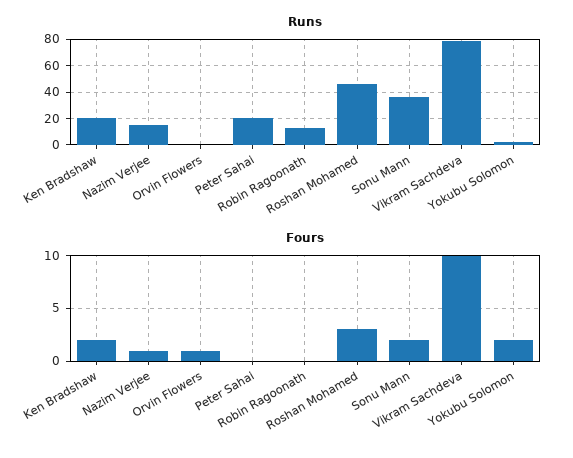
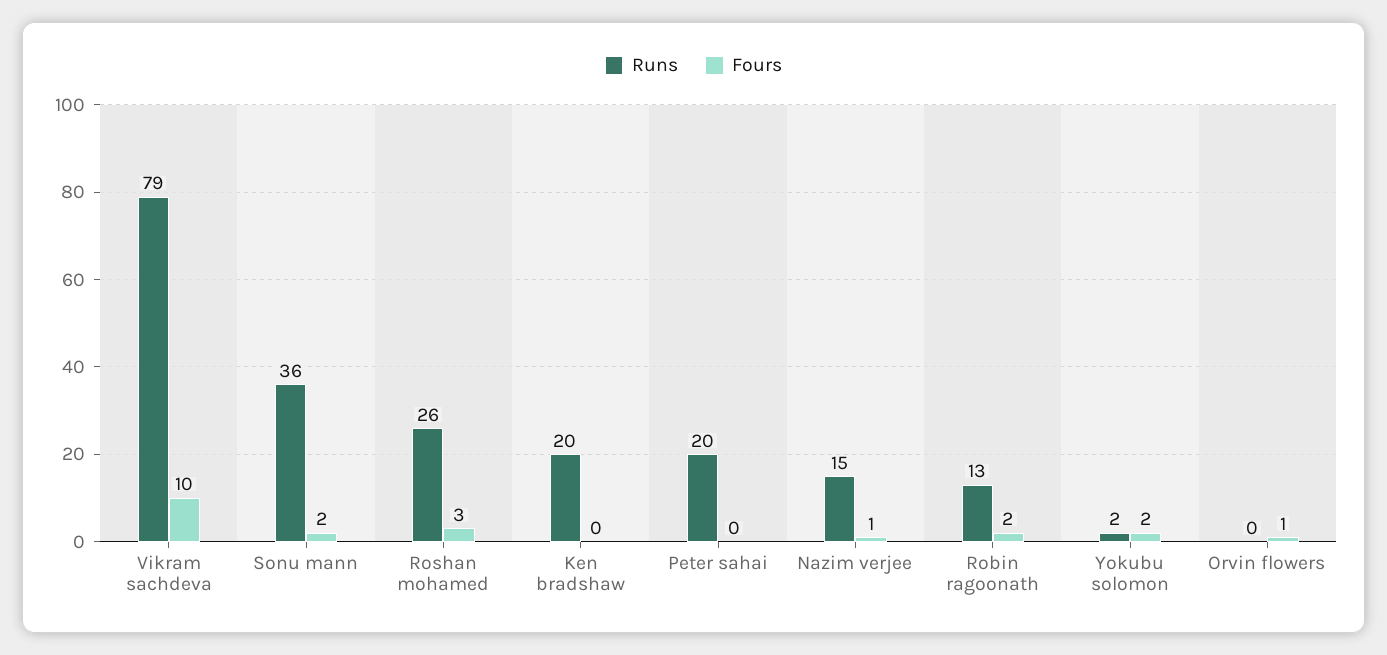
  {
    "Runs": {
      "Ken Bradshaw": 20,
      "Nazim Verjee": 15,
      "Orvin Flowers": 0,
      "Peter Sahai": 20,
      "Robin Ragoonath": 13,
-     "Roshan Mohamed": 45,
+     "Roshan Mohamed": 26,
      "Sonu Mann": 36,
      "Vikram Sachdeva": 79,
      "Yokubu Solomon": 2
    },
    "Fours": {
-     "Ken Bradshaw": 2,
+     "Ken Bradshaw": 0,
      "Nazim Verjee": 1,
      "Orvin Flowers": 1,
      "Peter Sahai": 0,
-     "Robin Ragoonath": 0,
+     "Robin Ragoonath": 2,
      "Roshan Mohamed": 3,
      "Sonu Mann": 2,
      "Vikram Sachdeva": 10,
      "Yokubu Solomon": 2
    }
  }

